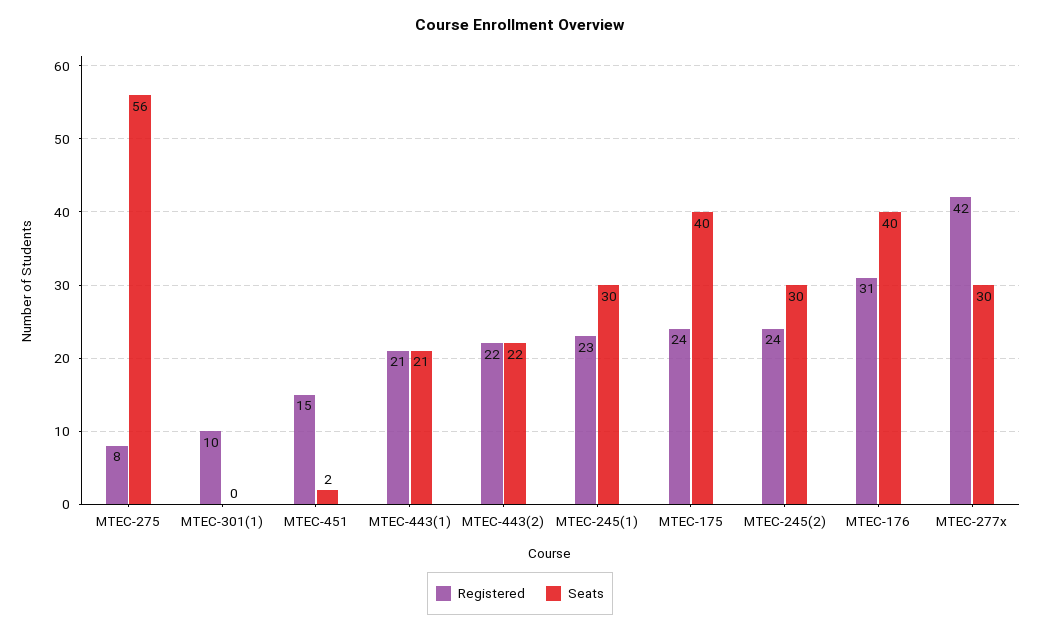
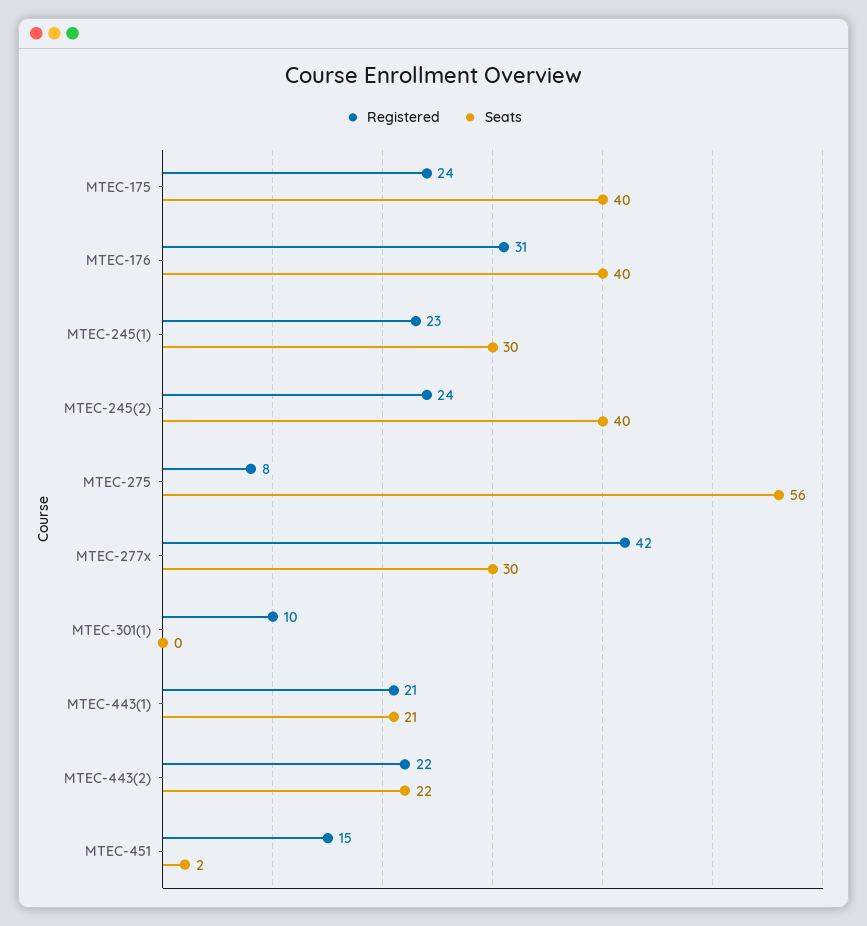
  {
    "Registered": {
      "MTEC-275": 8,
      "MTEC-301(1)": 10,
      "MTEC-451": 15,
      "MTEC-443(1)": 21,
      "MTEC-443(2)": 22,
      "MTEC-245(1)": 23,
      "MTEC-175": 24,
      "MTEC-245(2)": 24,
      "MTEC-176": 31,
      "MTEC-277x": 42
    },
    "Seats": {
      "MTEC-275": 56,
      "MTEC-301(1)": 0,
      "MTEC-451": 2,
      "MTEC-443(1)": 21,
      "MTEC-443(2)": 22,
      "MTEC-245(1)": 30,
      "MTEC-175": 40,
-     "MTEC-245(2)": 30,
+     "MTEC-245(2)": 40,
      "MTEC-176": 40,
      "MTEC-277x": 30
    }
  }

